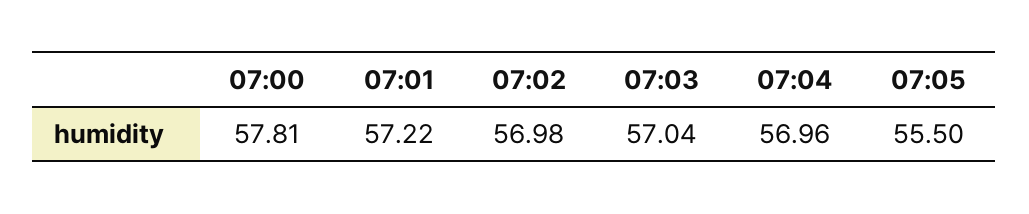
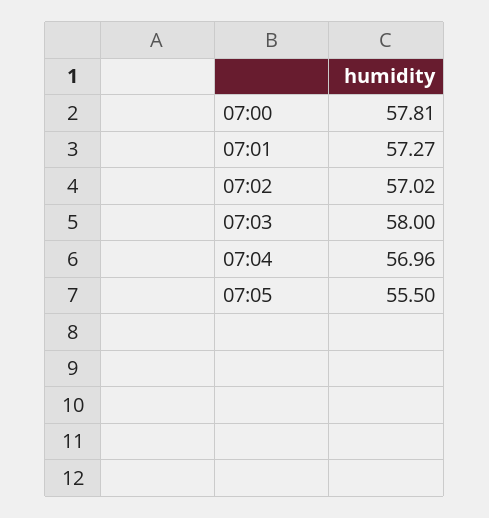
  {
    "07:00": 57.81,
-   "07:01": 57.22,
+   "07:01": 57.27,
-   "07:02": 56.98,
+   "07:02": 57.02,
-   "07:03": 57.04,
+   "07:03": 58,
    "07:04": 56.96,
    "07:05": 55.5
  }

